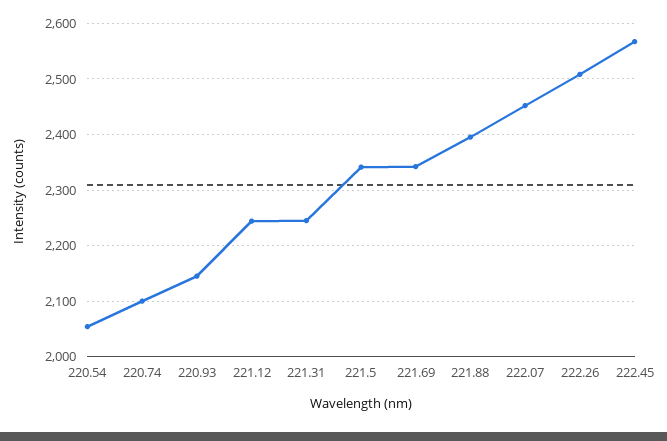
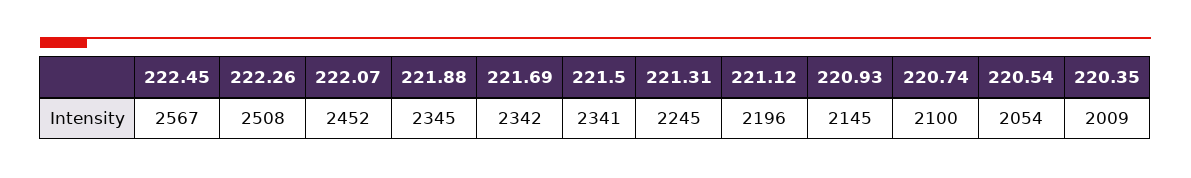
  {
    "220.54": 2054,
    "220.74": 2100,
    "220.93": 2145,
-   "221.12": 2240,
+   "221.12": 2196,
    "221.31": 2245,
    "221.5": 2341,
    "221.69": 2342,
-   "221.88": 2400,
+   "221.88": 2345,
    "222.07": 2452,
    "222.26": 2508,
-   "222.45": 2567
+   "222.45": 2567,
+   "220.35": 2009
  }

